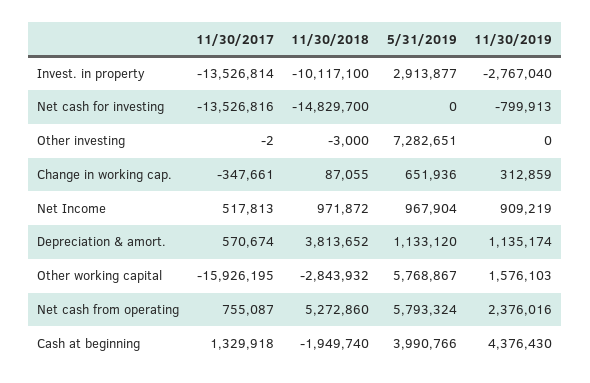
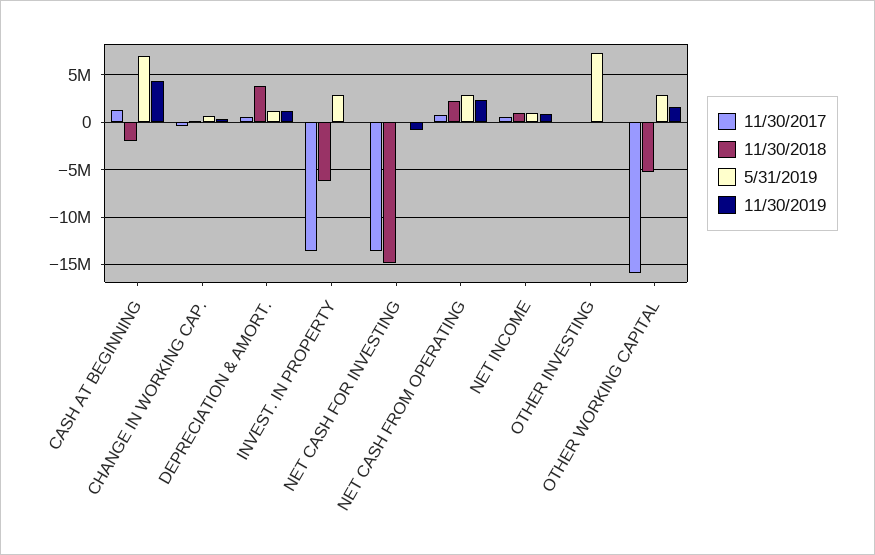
  {
    "11/30/2017": {
      "Invest. in property": -13526814,
      "Net cash for investing": -13526816,
      "Other investing": -2,
      "Change in working cap.": -347661,
      "Net Income": 517813,
      "Depreciation & amort.": 570674,
      "Other working capital": -15926195,
      "Net cash from operating": 755087,
      "Cash at beginning": 1329918
    },
    "11/30/2018": {
-     "Invest. in property": -10117100,
+     "Invest. in property": -6000000,
      "Net cash for investing": -14829700,
      "Other investing": -3000,
      "Change in working cap.": 87055,
      "Net Income": 971872,
      "Depreciation & amort.": 3813652,
-     "Other working capital": -2843932,
+     "Other working capital": -5000000,
-     "Net cash from operating": 5272860,
+     "Net cash from operating": 2000000,
      "Cash at beginning": -1949740
    },
    "5/31/2019": {
      "Invest. in property": 2913877,
      "Net cash for investing": 0,
      "Other investing": 7282651,
      "Change in working cap.": 651936,
      "Net Income": 967904,
      "Depreciation & amort.": 1133120,
-     "Other working capital": 5768867,
+     "Other working capital": 3000000,
-     "Net cash from operating": 5793324,
+     "Net cash from operating": 3000000,
-     "Cash at beginning": 3990766
+     "Cash at beginning": 7000000
    },
    "11/30/2019": {
-     "Invest. in property": -2767040,
+     "Invest. in property": 0,
      "Net cash for investing": -799913,
      "Other investing": 0,
      "Change in working cap.": 312859,
      "Net Income": 909219,
      "Depreciation & amort.": 1135174,
      "Other working capital": 1576103,
      "Net cash from operating": 2376016,
      "Cash at beginning": 4376430
    }
  }

